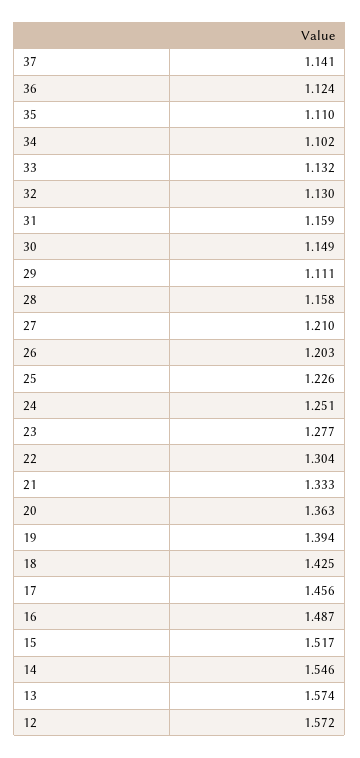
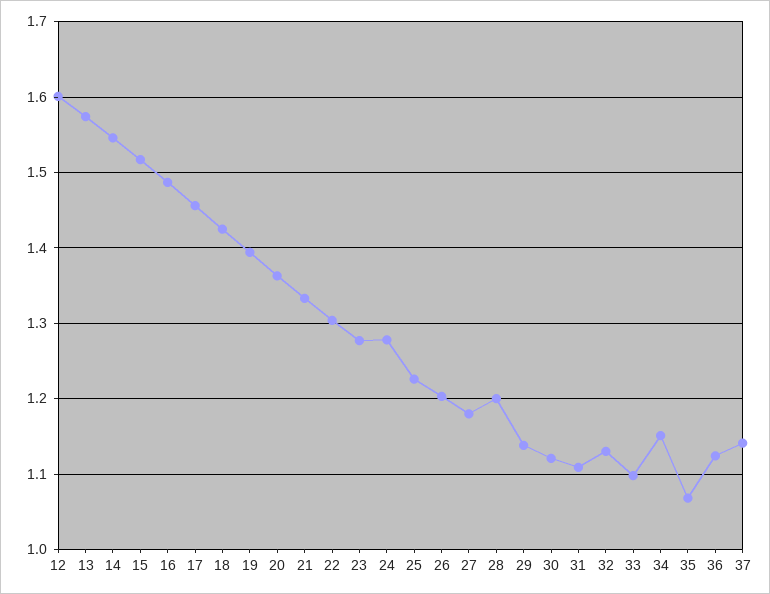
  {
    "37": 1.141,
    "36": 1.124,
-   "35": 1.11,
+   "35": 1.07,
-   "34": 1.102,
+   "34": 1.15,
-   "33": 1.132,
+   "33": 1.1,
    "32": 1.13,
-   "31": 1.159,
+   "31": 1.11,
-   "30": 1.149,
+   "30": 1.12,
-   "29": 1.111,
+   "29": 1.14,
-   "28": 1.158,
+   "28": 1.2,
-   "27": 1.21,
+   "27": 1.18,
    "26": 1.203,
    "25": 1.226,
-   "24": 1.251,
+   "24": 1.28,
    "23": 1.277,
    "22": 1.304,
    "21": 1.333,
    "20": 1.363,
    "19": 1.394,
    "18": 1.425,
    "17": 1.456,
    "16": 1.487,
    "15": 1.517,
    "14": 1.546,
    "13": 1.574,
-   "12": 1.572
+   "12": 1.6
  }

